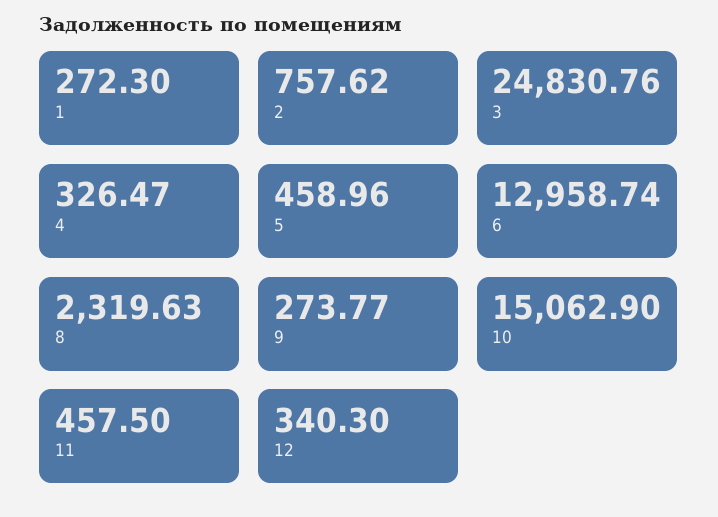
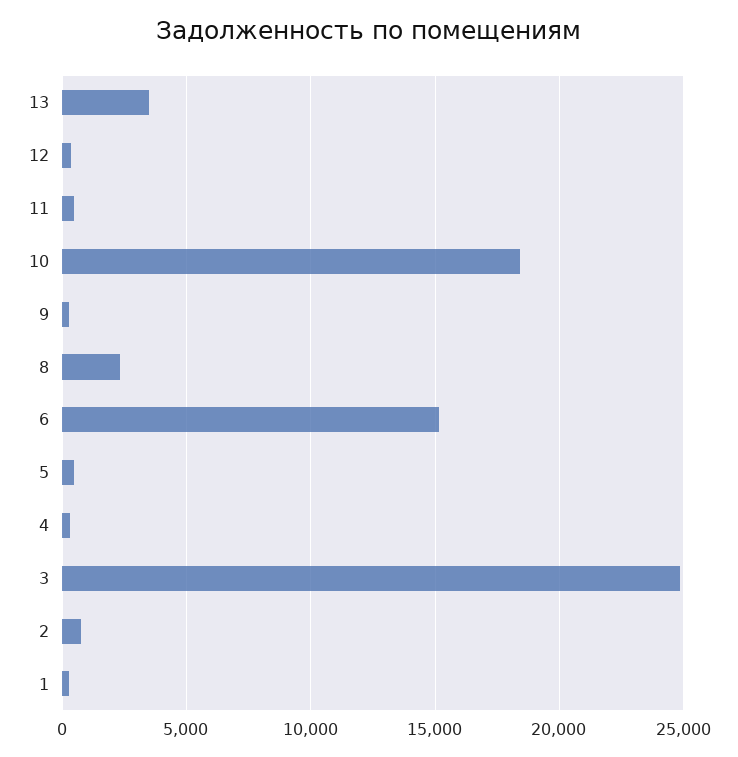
  {
    "1": 272.3,
    "2": 757.62,
    "3": 24830.76,
    "4": 326.47,
    "5": 458.96,
-   "6": 12958.74,
+   "6": 15000,
    "8": 2319.63,
    "9": 273.77,
-   "10": 15062.9,
+   "10": 18500,
    "11": 457.5,
-   "12": 340.3
+   "12": 340.3,
+   "13": 3500
  }

